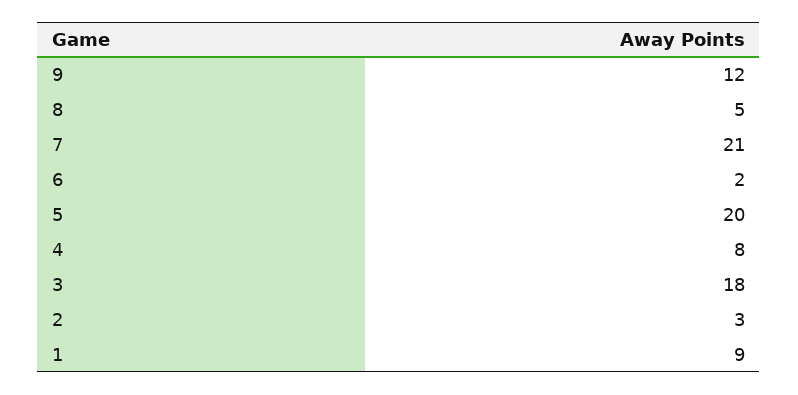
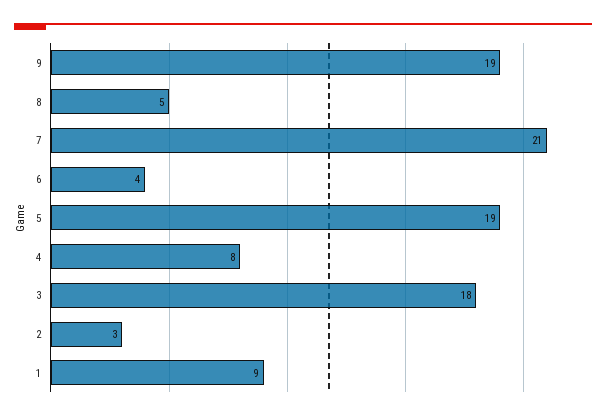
  {
-   "9": 12,
+   "9": 19,
    "8": 5,
    "7": 21,
-   "6": 2,
+   "6": 4,
-   "5": 20,
+   "5": 19,
    "4": 8,
    "3": 18,
    "2": 3,
    "1": 9
  }

